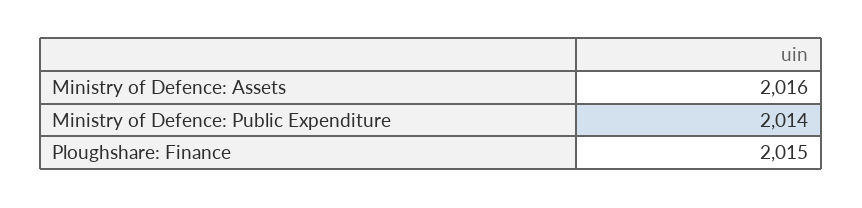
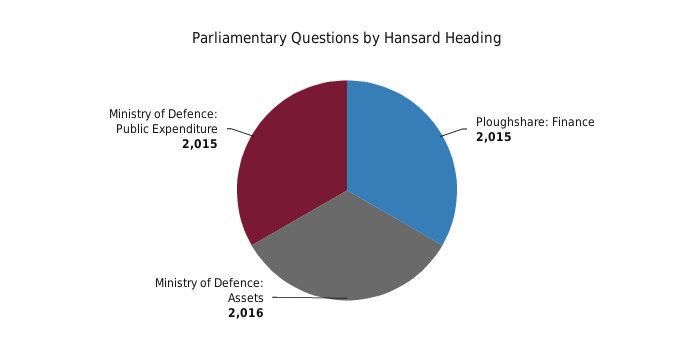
  {
    "Ministry of Defence: Assets": 2016,
-   "Ministry of Defence: Public Expenditure": 2014,
+   "Ministry of Defence: Public Expenditure": 2015,
    "Ploughshare: Finance": 2015
  }

